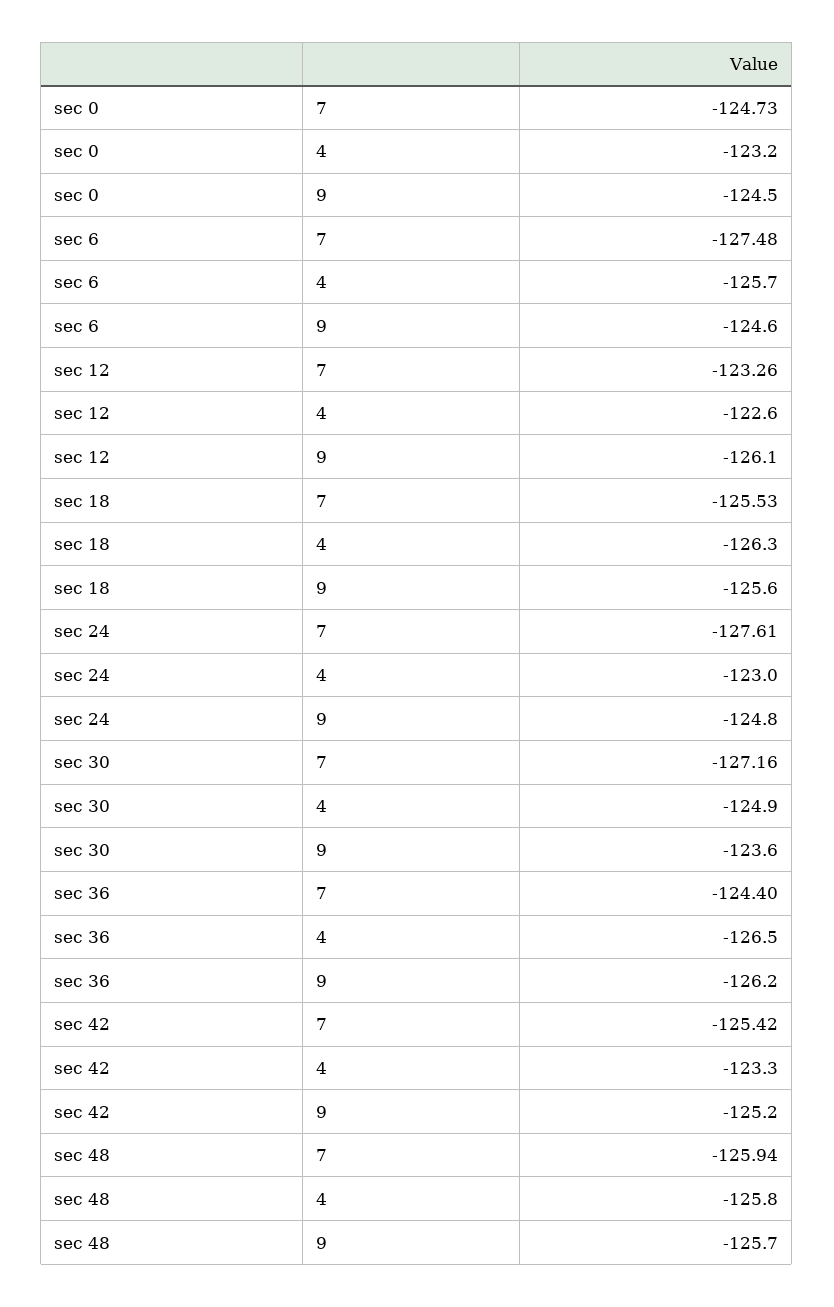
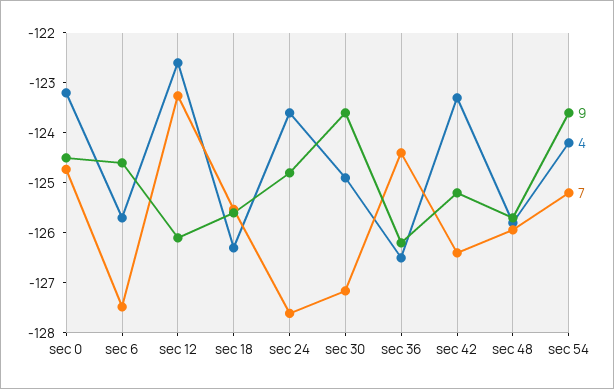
  {
    "7": {
      "sec 0": -124.73,
      "sec 6": -127.48,
      "sec 12": -123.26,
      "sec 18": -125.53,
      "sec 24": -127.61,
      "sec 30": -127.16,
      "sec 36": -124.4,
-     "sec 42": -125.42,
+     "sec 42": -126.4,
-     "sec 48": -125.94
+     "sec 48": -125.94,
+     "sec 54": -125.2
    },
    "4": {
      "sec 0": -123.2,
      "sec 6": -125.7,
      "sec 12": -122.6,
      "sec 18": -126.3,
-     "sec 24": -123,
+     "sec 24": -123.6,
      "sec 30": -124.9,
      "sec 36": -126.5,
      "sec 42": -123.3,
-     "sec 48": -125.8
+     "sec 48": -125.8,
+     "sec 54": -124.2
    },
    "9": {
      "sec 0": -124.5,
      "sec 6": -124.6,
      "sec 12": -126.1,
      "sec 18": -125.6,
      "sec 24": -124.8,
      "sec 30": -123.6,
      "sec 36": -126.2,
      "sec 42": -125.2,
-     "sec 48": -125.7
+     "sec 48": -125.7,
+     "sec 54": -123.6
    }
  }

